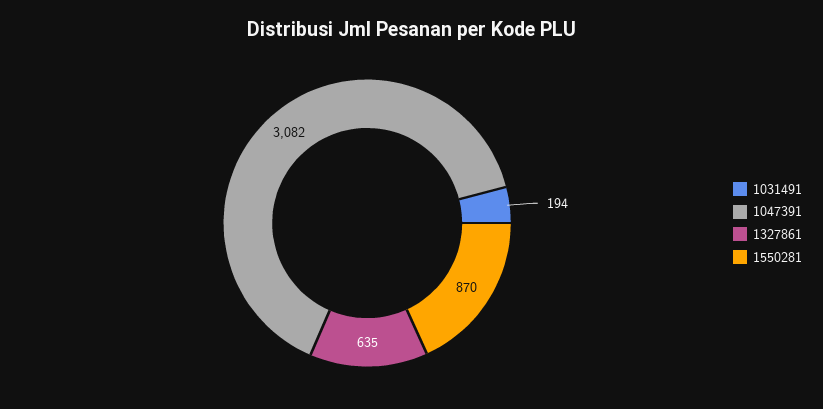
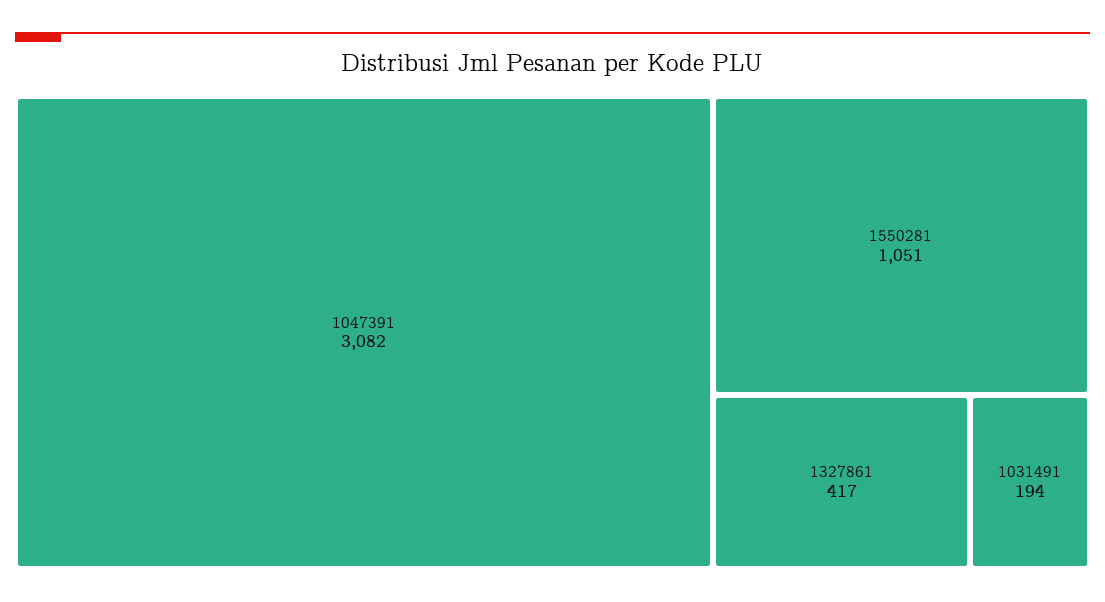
  {
    "1031491": 194,
    "1047391": 3082,
-   "1327861": 635,
+   "1327861": 417,
-   "1550281": 870
+   "1550281": 1051
  }

